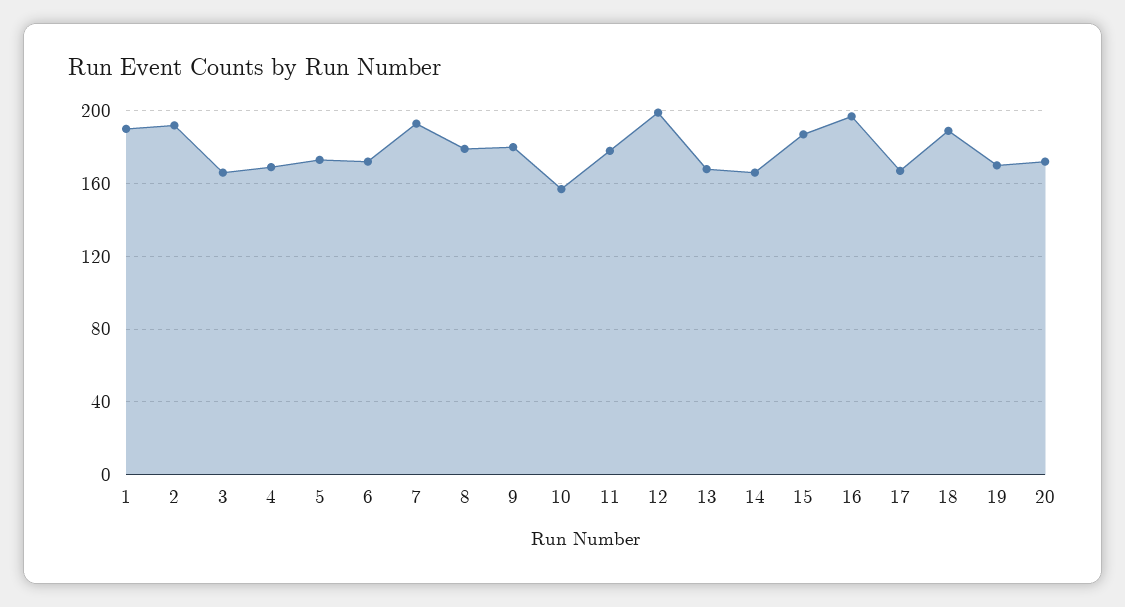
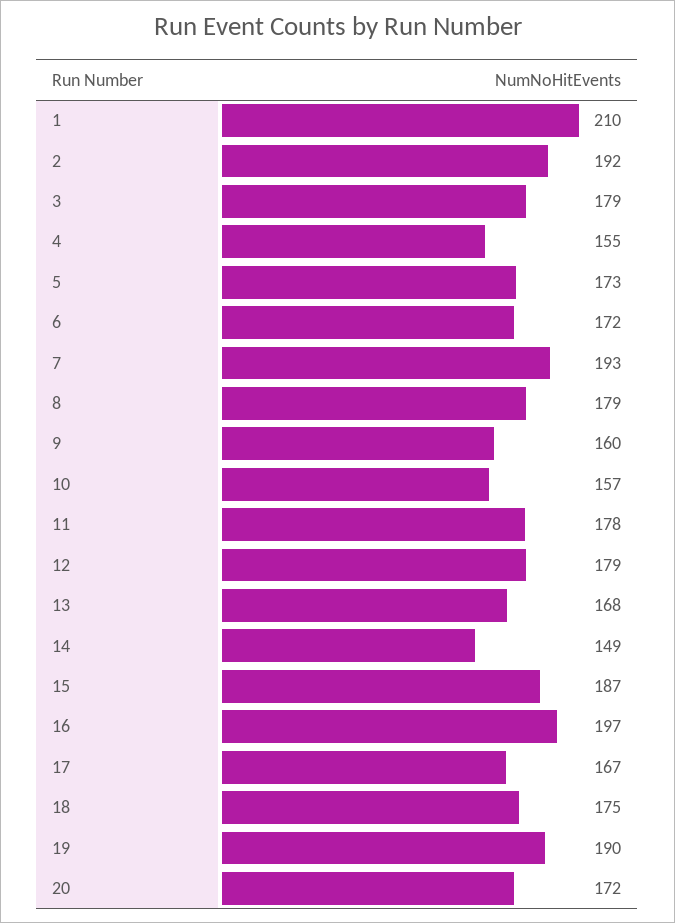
  {
-   "1": 190,
+   "1": 210,
    "2": 192,
-   "3": 165,
+   "3": 179,
-   "4": 170,
+   "4": 155,
    "5": 173,
    "6": 172,
    "7": 193,
    "8": 179,
-   "9": 180,
+   "9": 160,
    "10": 157,
    "11": 178,
-   "12": 200,
+   "12": 179,
    "13": 168,
-   "14": 165,
+   "14": 149,
    "15": 187,
    "16": 197,
    "17": 167,
-   "18": 190,
+   "18": 175,
-   "19": 170,
+   "19": 190,
    "20": 172
  }

